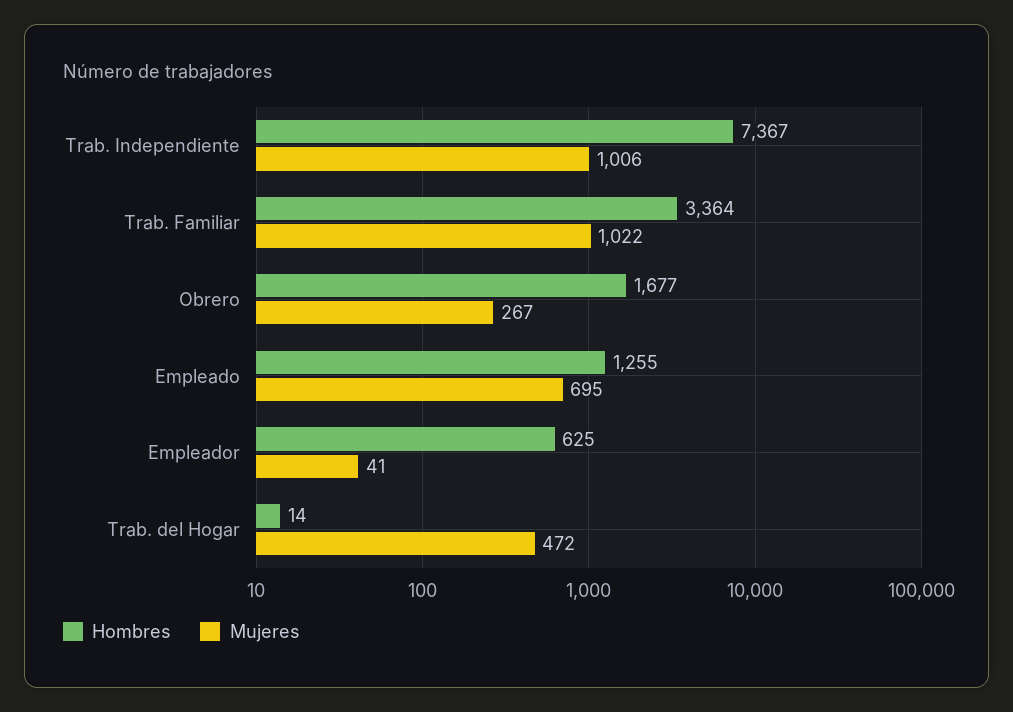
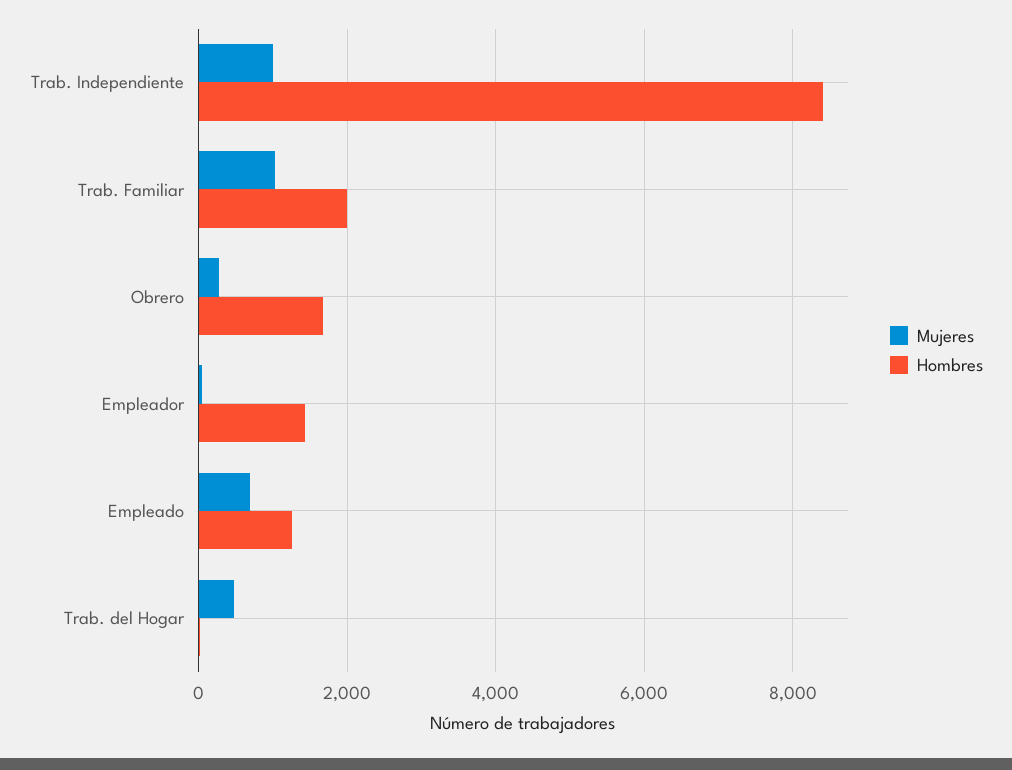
  {
    "Hombres": {
-     "Trab. Independiente": 7367,
+     "Trab. Independiente": 8400,
-     "Trab. Familiar": 3364,
+     "Trab. Familiar": 2000,
      "Obrero": 1677,
      "Empleado": 1255,
-     "Empleador": 625,
+     "Empleador": 1400,
      "Trab. del Hogar": 14
    },
    "Mujeres": {
      "Trab. Independiente": 1006,
      "Trab. Familiar": 1022,
      "Obrero": 267,
      "Empleado": 695,
      "Empleador": 41,
      "Trab. del Hogar": 472
    }
  }

